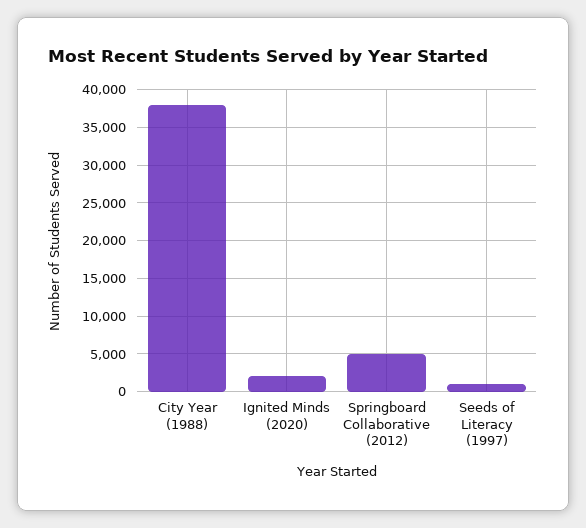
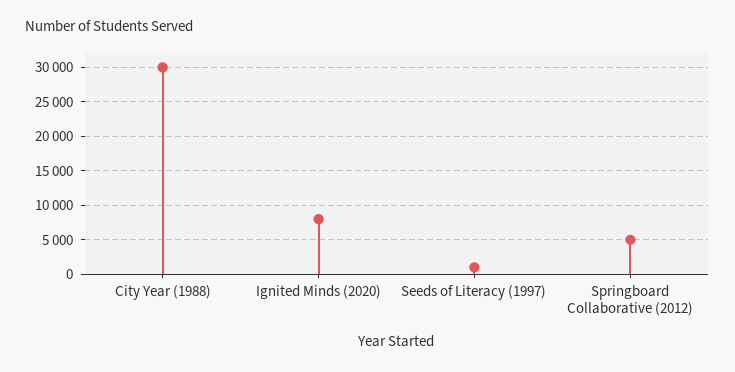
  {
-   "City Year (1988)": 38000,
+   "City Year (1988)": 30000,
-   "Ignited Minds (2020)": 2000,
+   "Ignited Minds (2020)": 8000,
    "Springboard Collaborative (2012)": 5000,
    "Seeds of Literacy (1997)": 1000
  }

